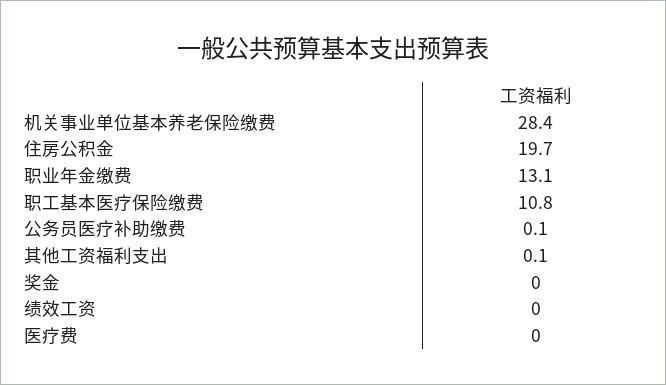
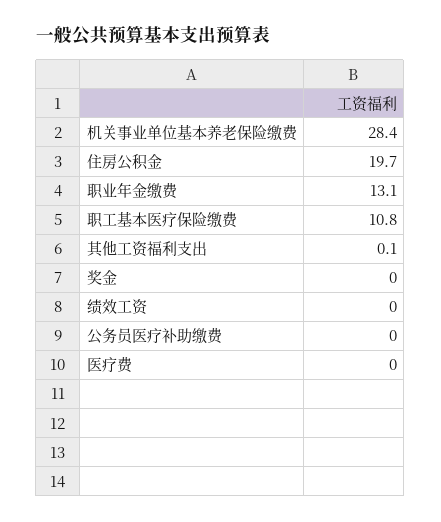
  {
    "机关事业单位基本养老保险缴费": 28.4,
    "住房公积金": 19.7,
    "职业年金缴费": 13.1,
    "职工基本医疗保险缴费": 10.8,
-   "公务员医疗补助缴费": 0.1,
+   "公务员医疗补助缴费": 0,
    "其他工资福利支出": 0.1,
    "奖金": 0,
    "绩效工资": 0,
    "医疗费": 0
  }

